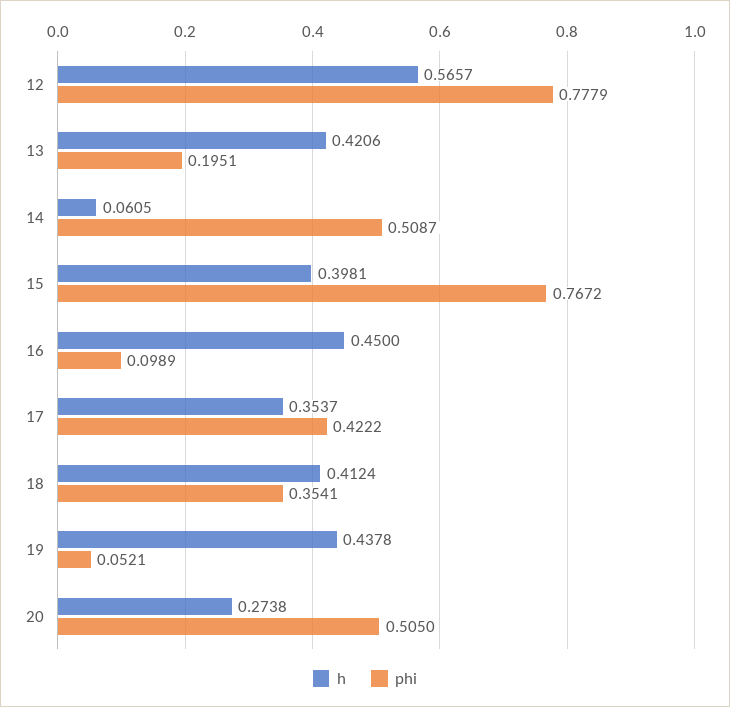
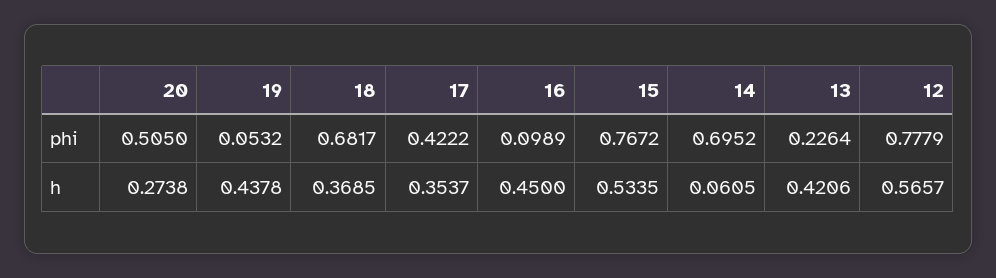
  {
    "h": {
      "12": 0.5657,
      "13": 0.4206,
      "14": 0.0605,
-     "15": 0.3981,
+     "15": 0.5335,
      "16": 0.45,
      "17": 0.3537,
-     "18": 0.4124,
+     "18": 0.3685,
      "19": 0.4378,
      "20": 0.2738
    },
    "phi": {
      "12": 0.7779,
-     "13": 0.1951,
+     "13": 0.2264,
-     "14": 0.5087,
+     "14": 0.6952,
      "15": 0.7672,
      "16": 0.0989,
      "17": 0.4222,
-     "18": 0.3541,
+     "18": 0.6817,
-     "19": 0.0521,
+     "19": 0.0532,
      "20": 0.505
    }
  }

